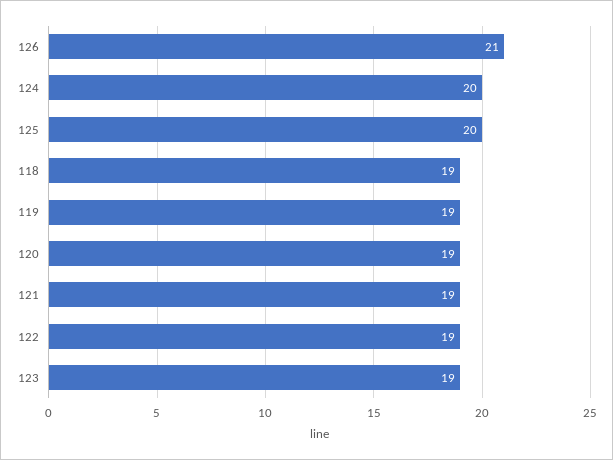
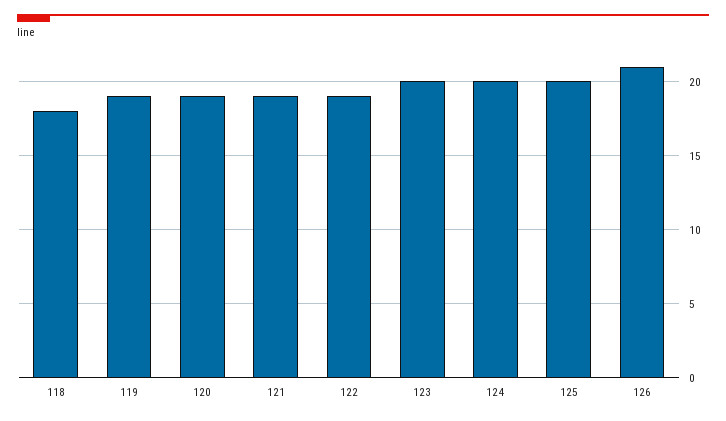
  {
    "126": 21,
    "124": 20,
    "125": 20,
-   "118": 19,
+   "118": 18,
    "119": 19,
    "120": 19,
    "121": 19,
    "122": 19,
-   "123": 19
+   "123": 20
  }

